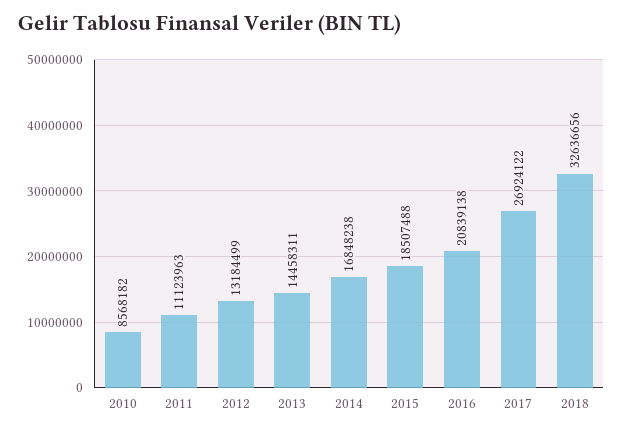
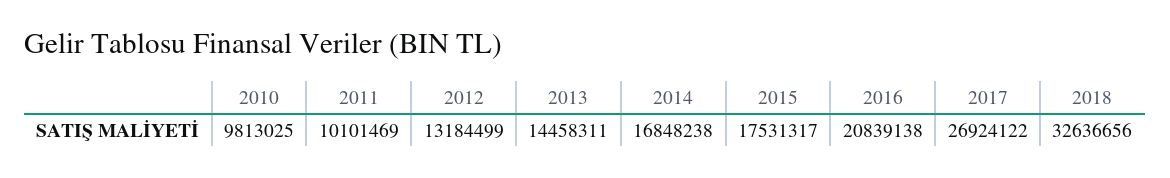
  {
-   "2010": 8568182,
+   "2010": 9813025,
-   "2011": 11123963,
+   "2011": 10101469,
    "2012": 13184499,
    "2013": 14458311,
    "2014": 16848238,
-   "2015": 18507488,
+   "2015": 17531317,
    "2016": 20839138,
    "2017": 26924122,
    "2018": 32636656
  }

